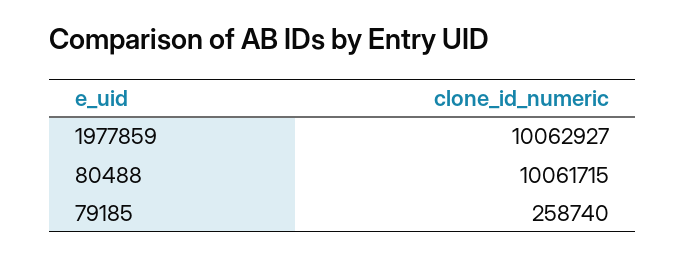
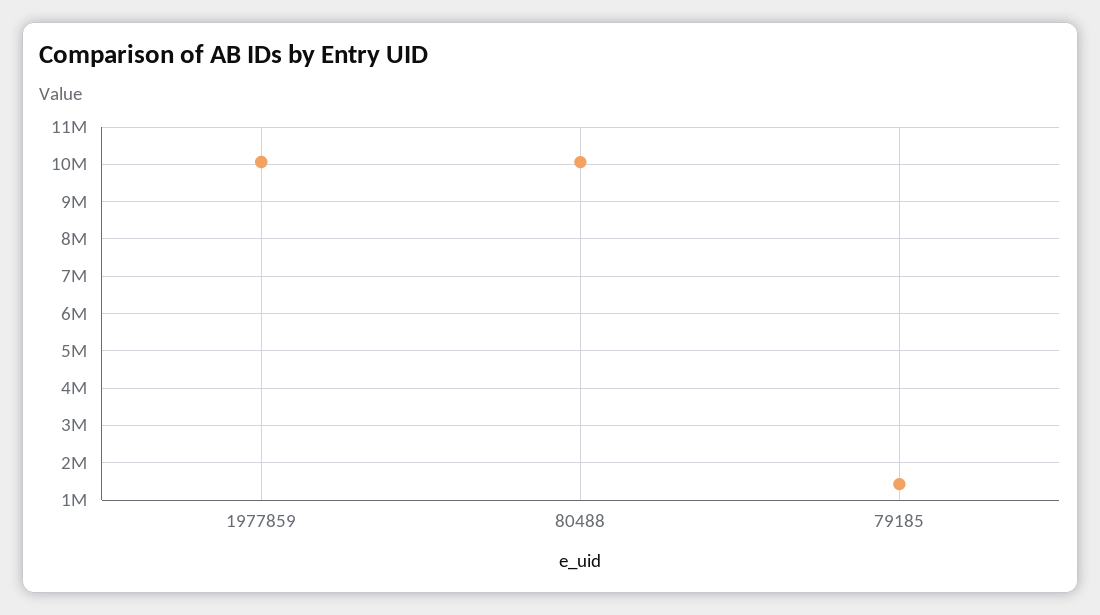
  {
    "1977859": 10062927,
    "80488": 10061715,
-   "79185": 258740
+   "79185": 1400000
  }

